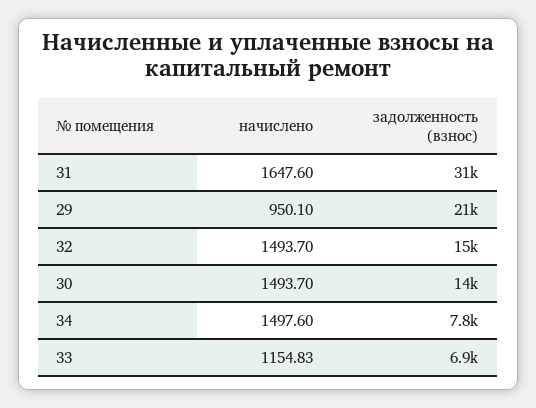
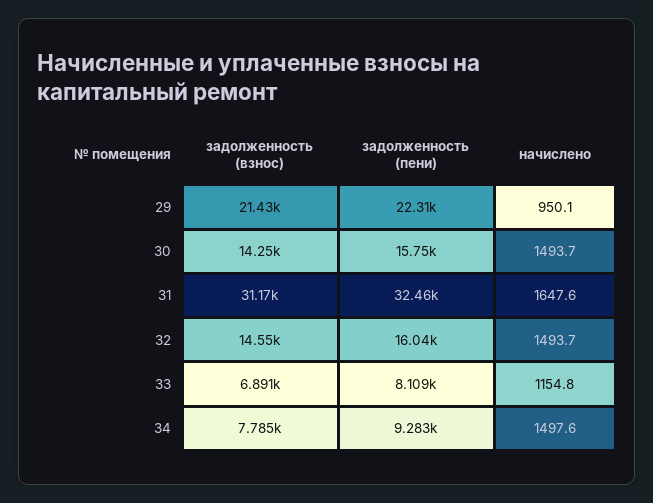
  {
    "начислено": {
      "31": 1647.6,
      "29": 950.1,
      "32": 1493.7,
      "30": 1493.7,
      "34": 1497.6,
      "33": 1154.83
    },
    "задолженность (взнос)": {
      "31": 31170,
      "29": 21430,
      "32": 14550,
      "30": 14250,
      "34": 7785,
      "33": 6891
-   }
+   },
+   "задолженность (пени)": {
+     "29": 22310,
+     "30": 15750,
+     "31": 32460,
+     "32": 16040,
+     "33": 8109,
+     "34": 9283
+   }
  }

